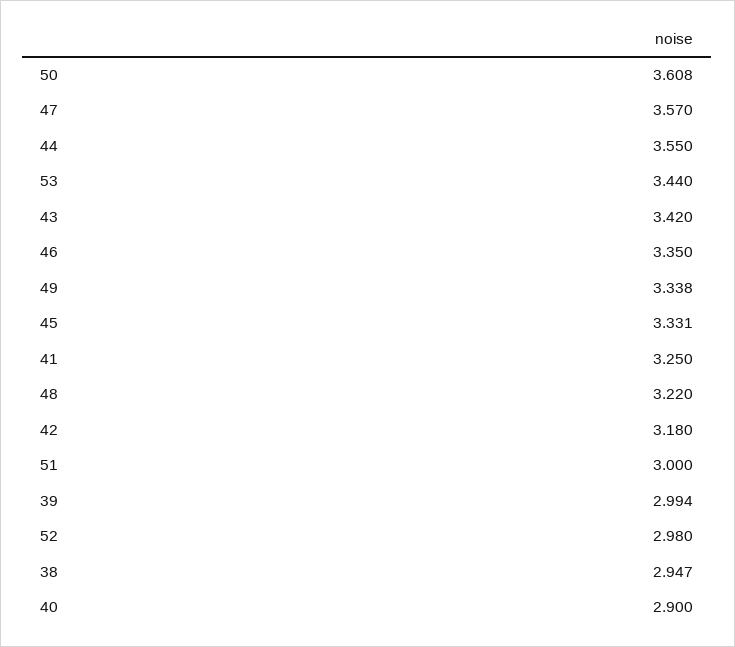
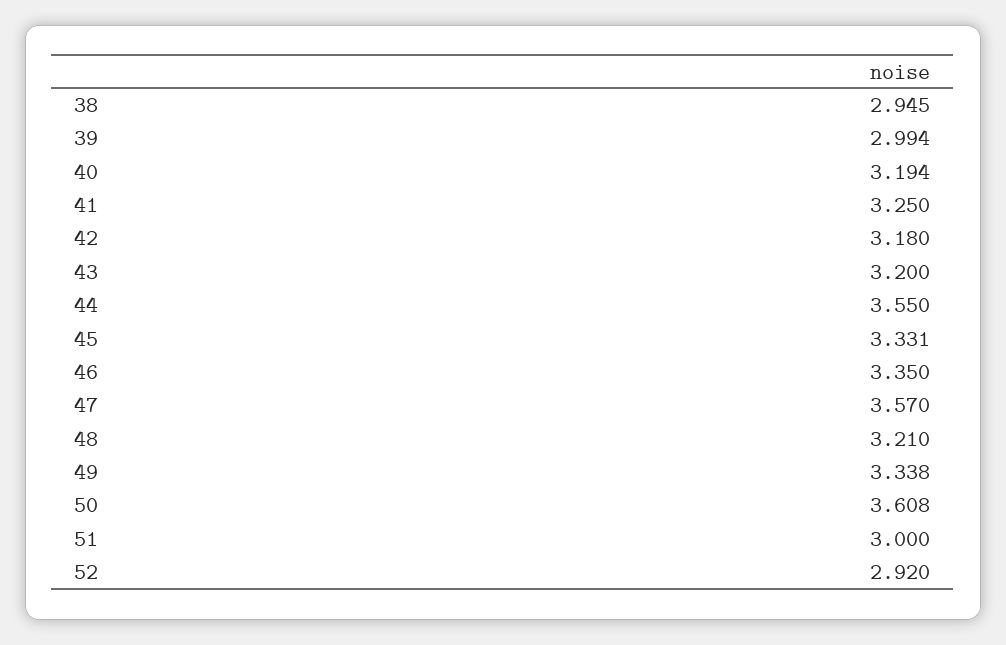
  {
    "50": 3.608,
    "47": 3.57,
    "44": 3.55,
-   "53": 3.44,
-   "43": 3.42,
+   "43": 3.2,
    "46": 3.35,
    "49": 3.338,
    "45": 3.331,
    "41": 3.25,
-   "48": 3.22,
+   "48": 3.21,
    "42": 3.18,
    "51": 3,
    "39": 2.994,
-   "52": 2.98,
+   "52": 2.92,
-   "38": 2.947,
+   "38": 2.945,
-   "40": 2.9
+   "40": 3.194
  }

